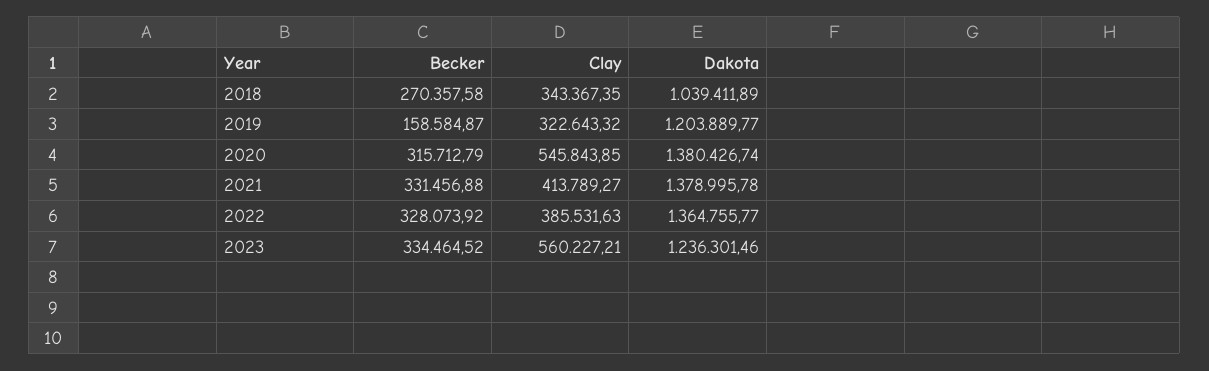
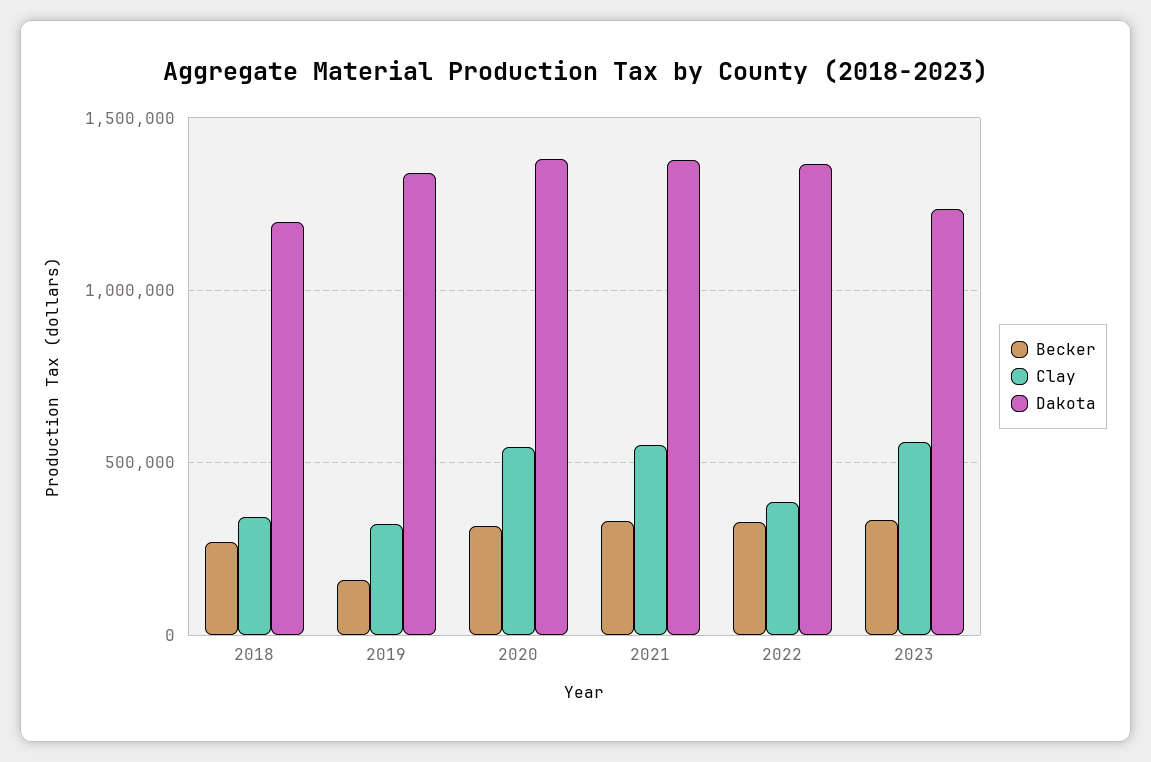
  {
    "Becker": {
      "2018": 270357.58,
      "2019": 158584.87,
      "2020": 315712.79,
      "2021": 331456.88,
      "2022": 328073.92,
      "2023": 334464.52
    },
    "Clay": {
      "2018": 343367.35,
      "2019": 322643.32,
      "2020": 545843.85,
-     "2021": 413789.27,
+     "2021": 550000,
      "2022": 385531.63,
      "2023": 560227.21
    },
    "Dakota": {
-     "2018": 1039411.89,
+     "2018": 1200000,
-     "2019": 1203889.77,
+     "2019": 1350000,
      "2020": 1380426.74,
      "2021": 1378995.78,
      "2022": 1364755.77,
      "2023": 1236301.46
    }
  }

